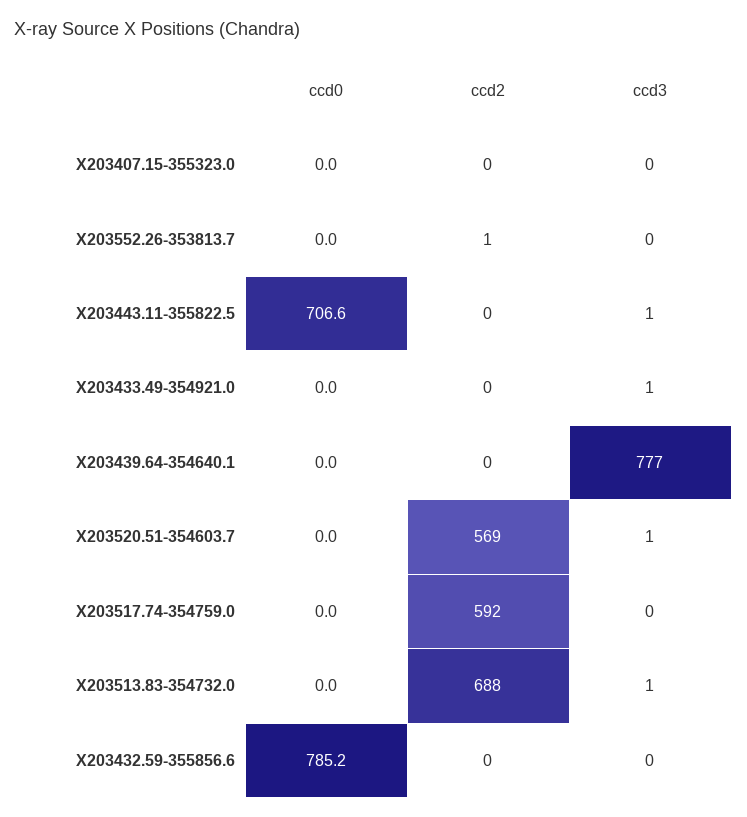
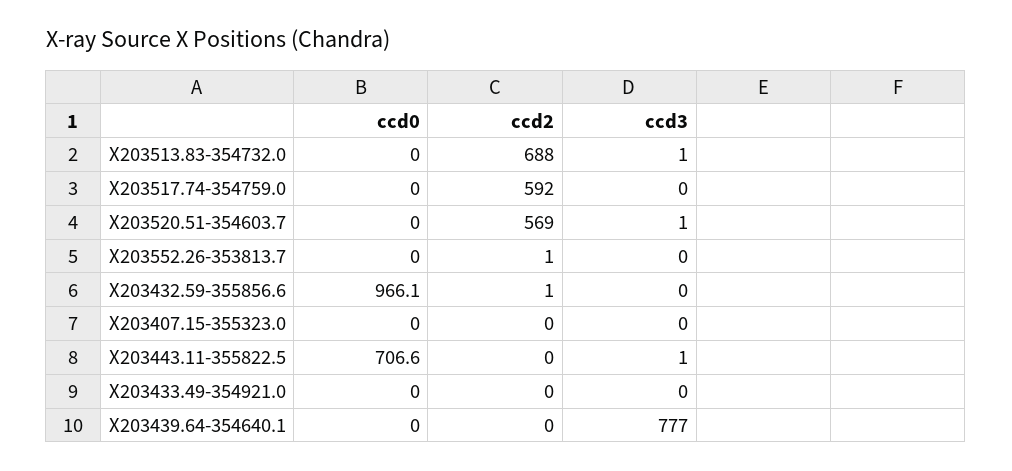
  {
    "ccd0": {
      "X203407.15-355323.0": 0,
      "X203552.26-353813.7": 0,
      "X203443.11-355822.5": 706.6,
      "X203433.49-354921.0": 0,
      "X203439.64-354640.1": 0,
      "X203520.51-354603.7": 0,
      "X203517.74-354759.0": 0,
      "X203513.83-354732.0": 0,
-     "X203432.59-355856.6": 785.2
+     "X203432.59-355856.6": 966.1
    },
    "ccd2": {
      "X203407.15-355323.0": 0,
      "X203552.26-353813.7": 1,
      "X203443.11-355822.5": 0,
      "X203433.49-354921.0": 0,
      "X203439.64-354640.1": 0,
      "X203520.51-354603.7": 569,
      "X203517.74-354759.0": 592,
      "X203513.83-354732.0": 688,
-     "X203432.59-355856.6": 0
+     "X203432.59-355856.6": 1
    },
    "ccd3": {
      "X203407.15-355323.0": 0,
      "X203552.26-353813.7": 0,
      "X203443.11-355822.5": 1,
-     "X203433.49-354921.0": 1,
+     "X203433.49-354921.0": 0,
      "X203439.64-354640.1": 777,
      "X203520.51-354603.7": 1,
      "X203517.74-354759.0": 0,
      "X203513.83-354732.0": 1,
      "X203432.59-355856.6": 0
    }
  }

